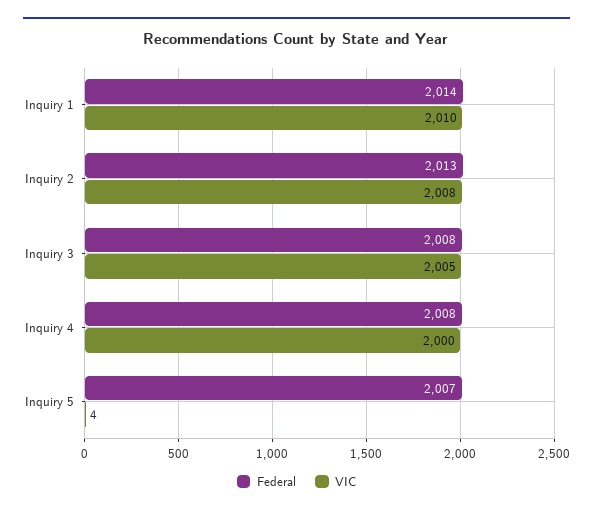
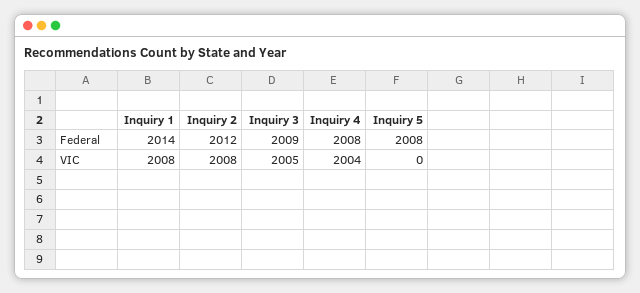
  {
    "Federal": {
      "Inquiry 1": 2014,
-     "Inquiry 2": 2013,
+     "Inquiry 2": 2012,
-     "Inquiry 3": 2008,
+     "Inquiry 3": 2009,
      "Inquiry 4": 2008,
-     "Inquiry 5": 2007
+     "Inquiry 5": 2008
    },
    "VIC": {
-     "Inquiry 1": 2010,
+     "Inquiry 1": 2008,
      "Inquiry 2": 2008,
      "Inquiry 3": 2005,
-     "Inquiry 4": 2000,
+     "Inquiry 4": 2004,
-     "Inquiry 5": 4
+     "Inquiry 5": 0
    }
  }

